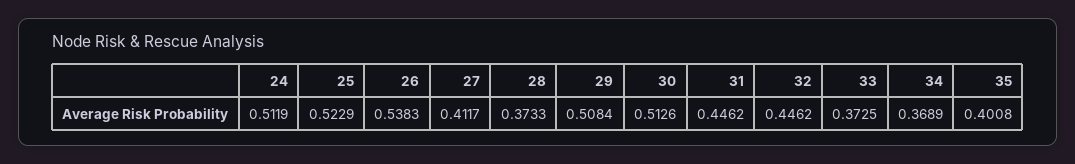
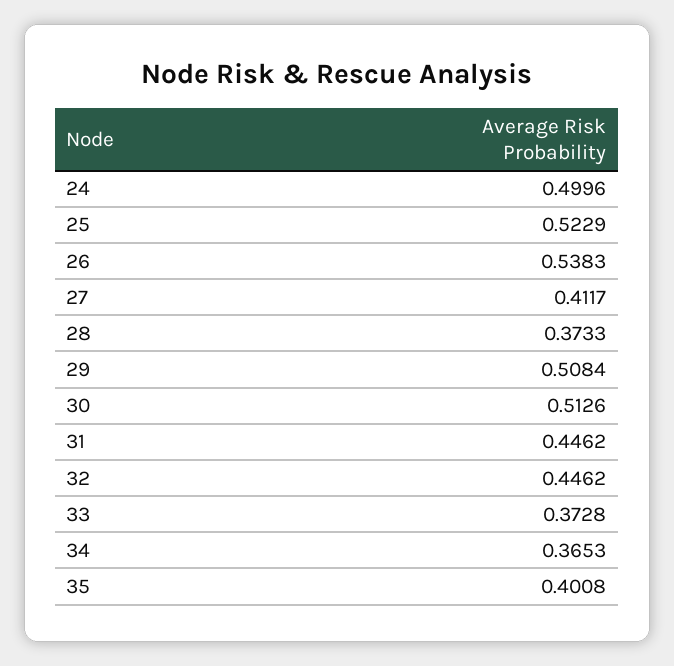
  {
-   "24": 0.5119,
+   "24": 0.4996,
    "25": 0.5229,
    "26": 0.5383,
    "27": 0.4117,
    "28": 0.3733,
    "29": 0.5084,
    "30": 0.5126,
    "31": 0.4462,
    "32": 0.4462,
-   "33": 0.3725,
+   "33": 0.3728,
-   "34": 0.3689,
+   "34": 0.3653,
    "35": 0.4008
  }

